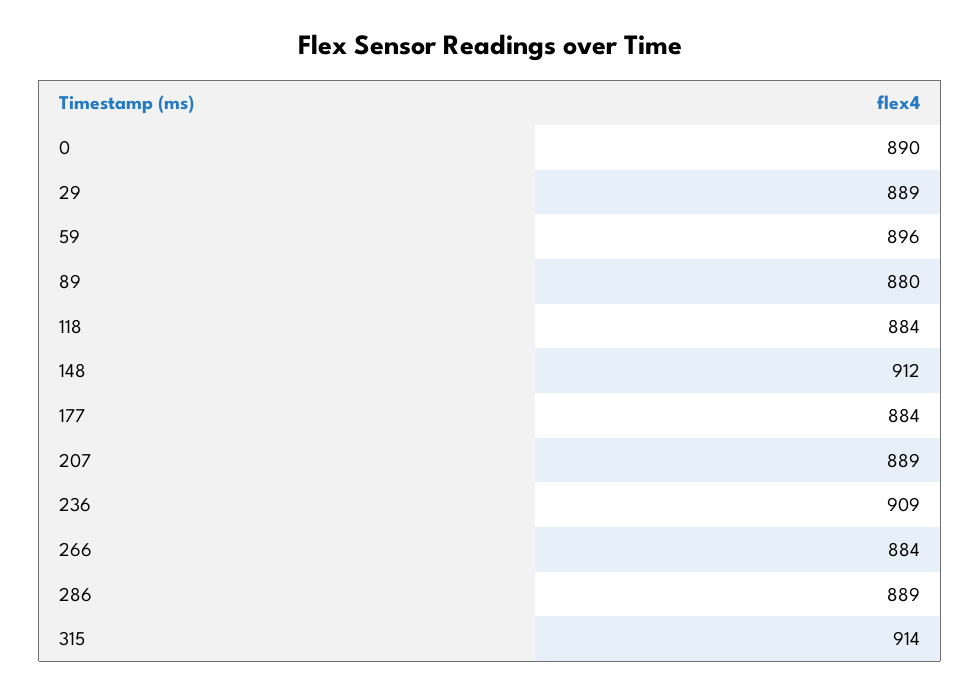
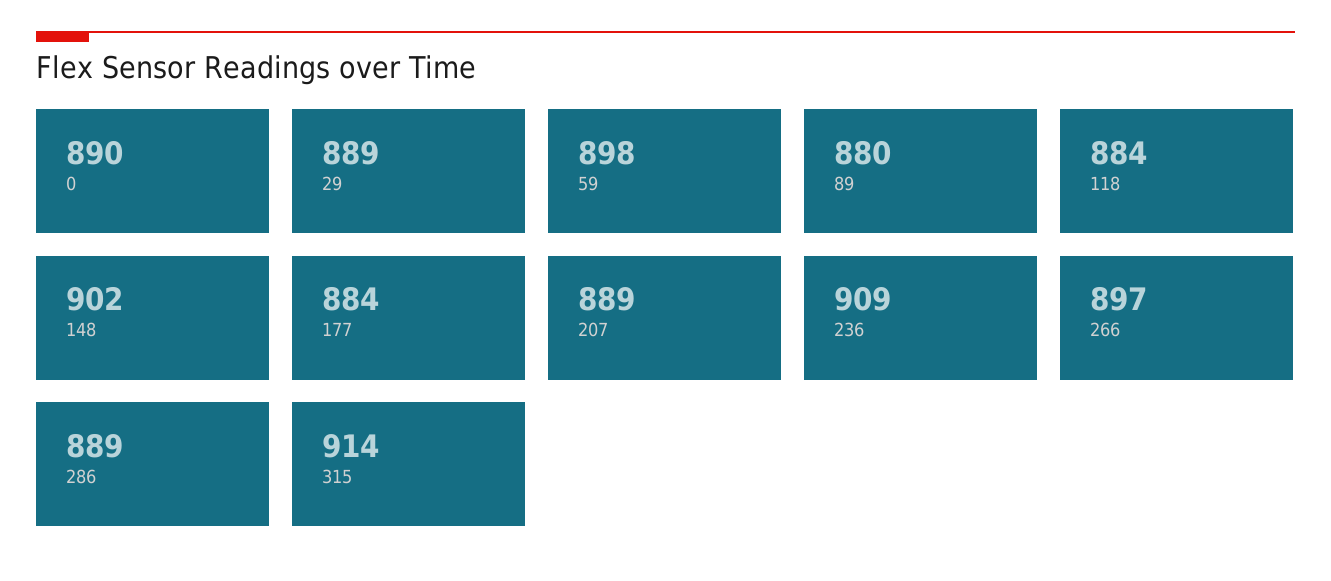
  {
    "0": 890,
    "29": 889,
-   "59": 896,
+   "59": 898,
    "89": 880,
    "118": 884,
-   "148": 912,
+   "148": 902,
    "177": 884,
    "207": 889,
    "236": 909,
-   "266": 884,
+   "266": 897,
    "286": 889,
    "315": 914
  }

